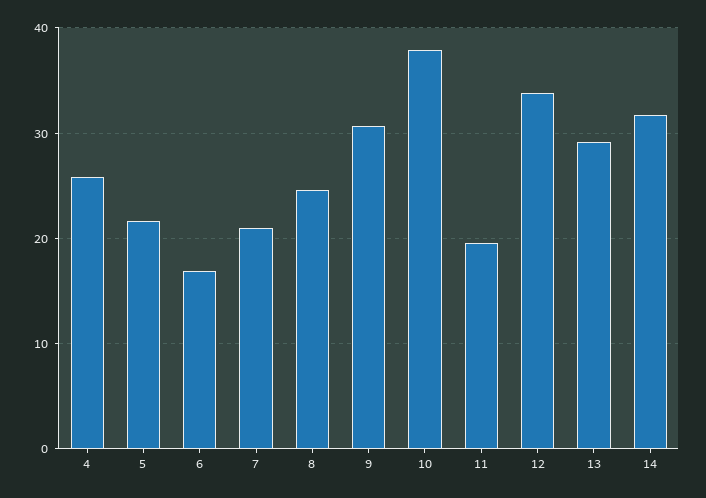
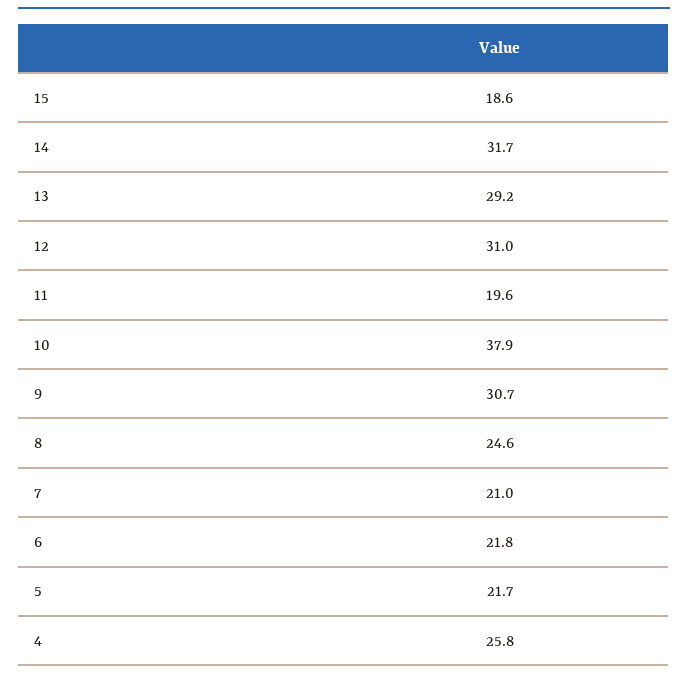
  {
    "4": 25.8,
    "5": 21.7,
-   "6": 17,
+   "6": 21.8,
    "7": 21,
    "8": 24.6,
    "9": 30.7,
    "10": 37.9,
    "11": 19.6,
-   "12": 34,
+   "12": 31,
    "13": 29.2,
-   "14": 31.7
+   "14": 31.7,
+   "15": 18.6
  }

